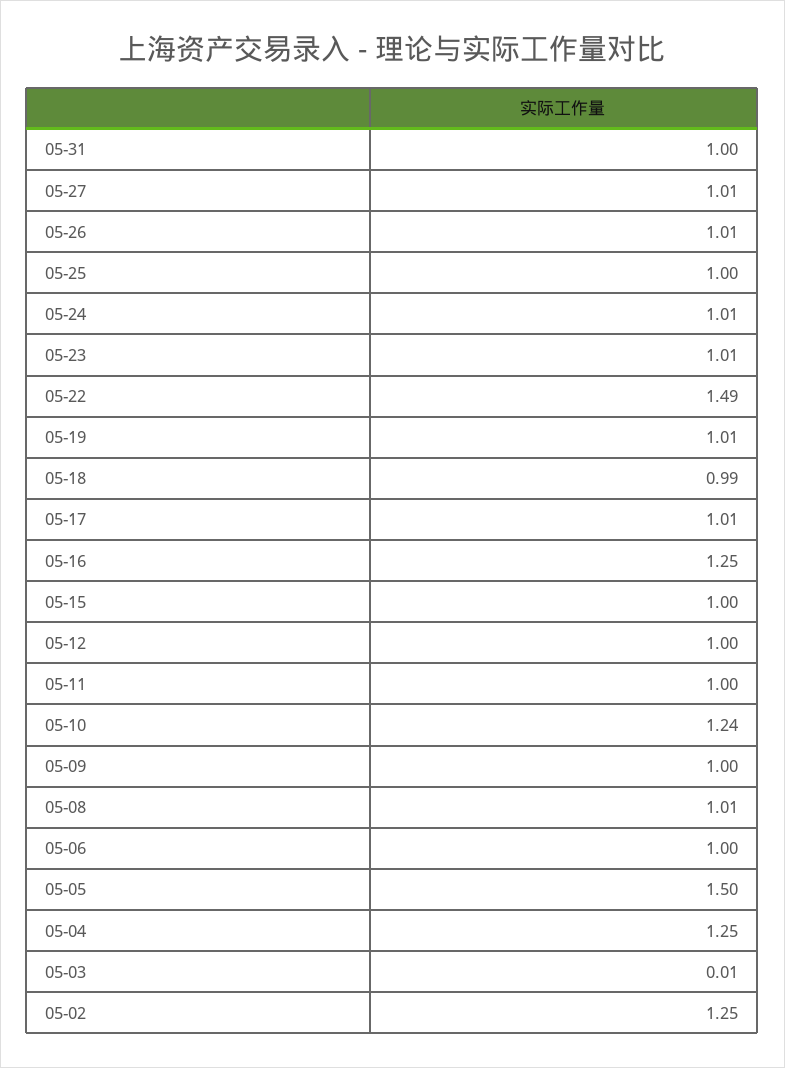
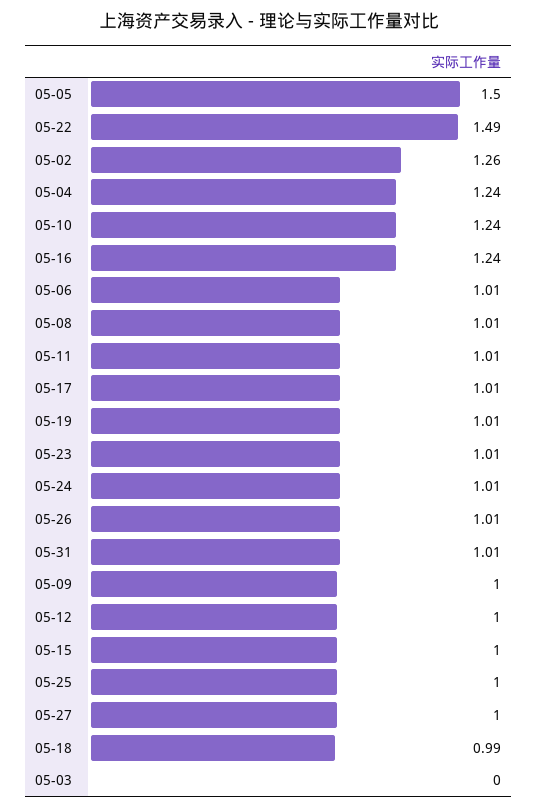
  {
-   "05-31": 1,
+   "05-31": 1.01,
-   "05-27": 1.01,
+   "05-27": 1,
    "05-26": 1.01,
    "05-25": 1,
    "05-24": 1.01,
    "05-23": 1.01,
    "05-22": 1.49,
    "05-19": 1.01,
    "05-18": 0.99,
    "05-17": 1.01,
-   "05-16": 1.25,
+   "05-16": 1.24,
    "05-15": 1,
    "05-12": 1,
-   "05-11": 1,
+   "05-11": 1.01,
    "05-10": 1.24,
    "05-09": 1,
    "05-08": 1.01,
-   "05-06": 1,
+   "05-06": 1.01,
    "05-05": 1.5,
-   "05-04": 1.25,
+   "05-04": 1.24,
-   "05-03": 0.01,
+   "05-03": 0,
-   "05-02": 1.25
+   "05-02": 1.26
  }

